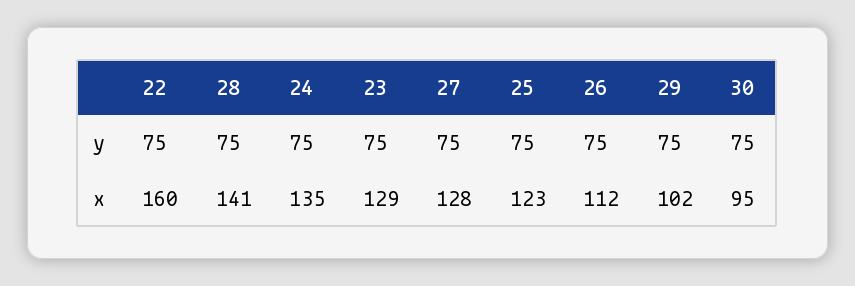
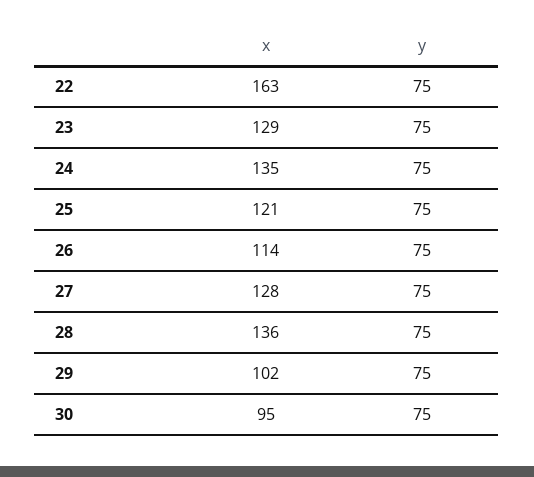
  {
    "22": {
      "y": 75,
-     "x": 160
+     "x": 163
    },
    "28": {
      "y": 75,
-     "x": 141
+     "x": 136
    },
    "24": {
      "y": 75,
      "x": 135
    },
    "23": {
      "y": 75,
      "x": 129
    },
    "27": {
      "y": 75,
      "x": 128
    },
    "25": {
      "y": 75,
-     "x": 123
+     "x": 121
    },
    "26": {
      "y": 75,
-     "x": 112
+     "x": 114
    },
    "29": {
      "y": 75,
      "x": 102
    },
    "30": {
      "y": 75,
      "x": 95
    }
  }

